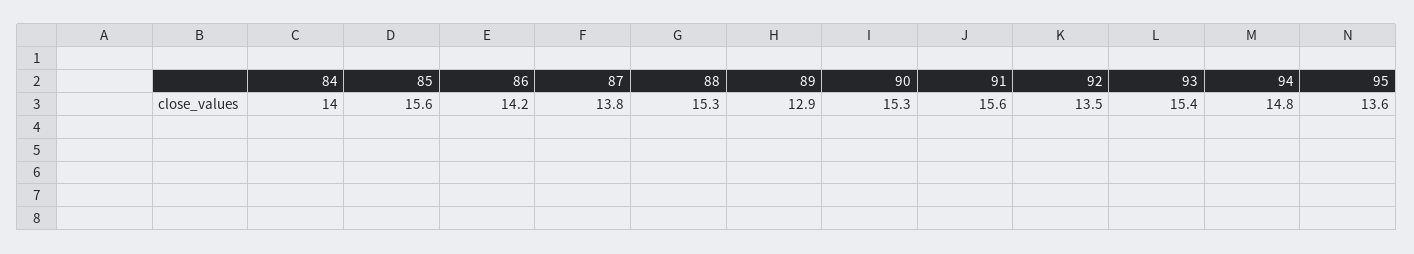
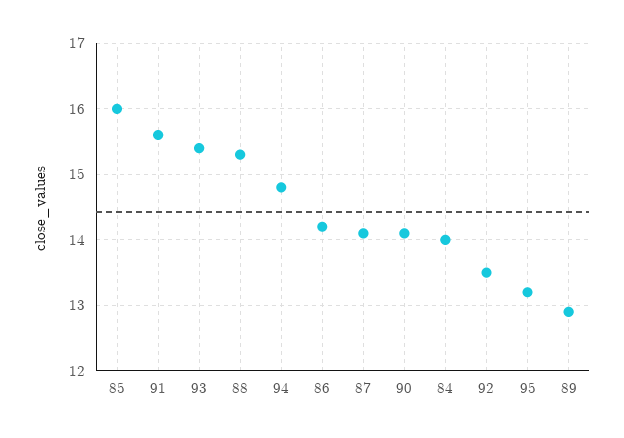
  {
    "84": 14,
-   "85": 15.6,
+   "85": 16,
    "86": 14.2,
-   "87": 13.8,
+   "87": 14.1,
    "88": 15.3,
    "89": 12.9,
-   "90": 15.3,
+   "90": 14.1,
    "91": 15.6,
    "92": 13.5,
    "93": 15.4,
    "94": 14.8,
-   "95": 13.6
+   "95": 13.2
  }

